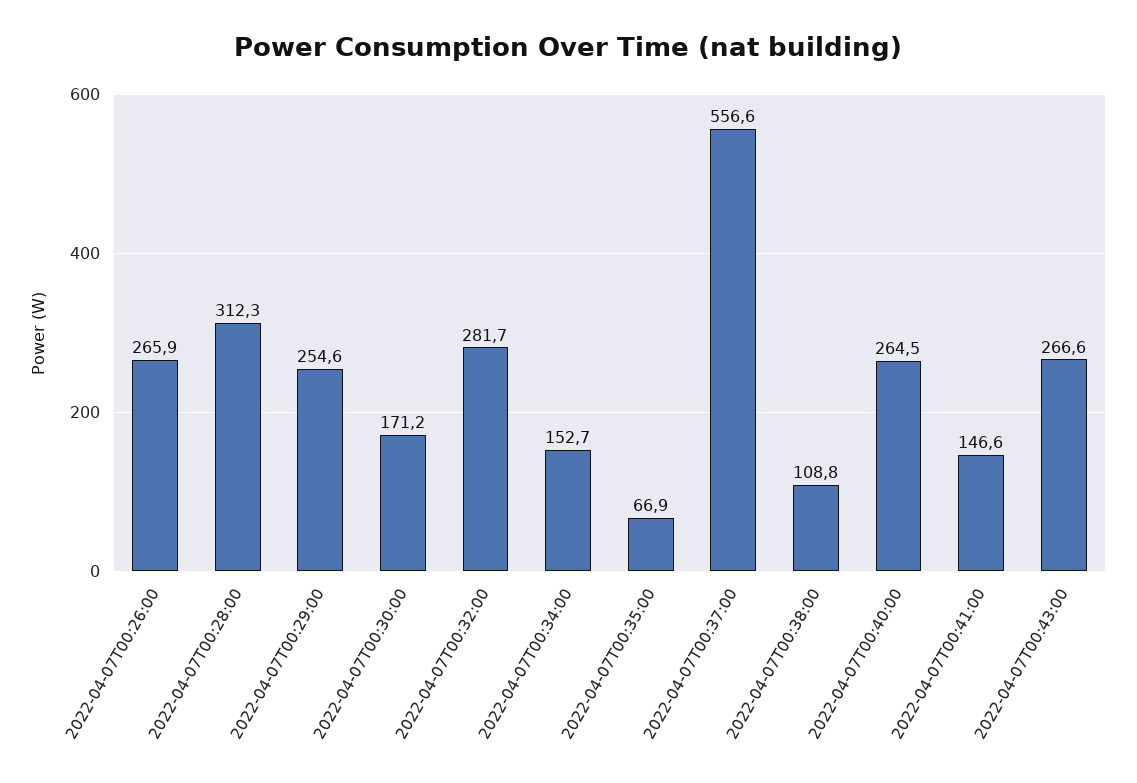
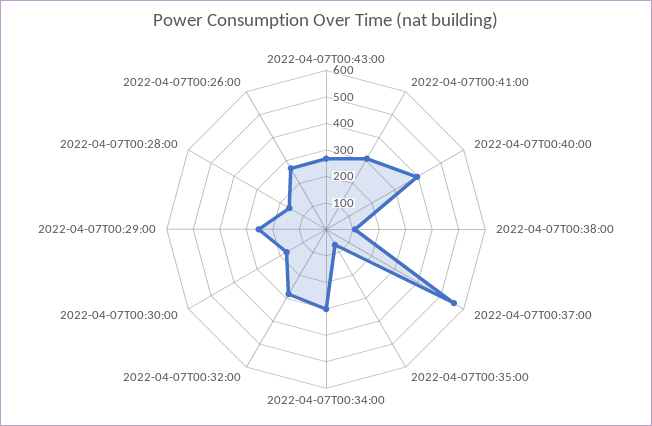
  {
    "2022-04-07T00:26:00": 265.9,
-   "2022-04-07T00:28:00": 312.3,
+   "2022-04-07T00:28:00": 150,
    "2022-04-07T00:29:00": 254.6,
    "2022-04-07T00:30:00": 171.2,
    "2022-04-07T00:32:00": 281.7,
-   "2022-04-07T00:34:00": 152.7,
+   "2022-04-07T00:34:00": 300,
    "2022-04-07T00:35:00": 66.9,
    "2022-04-07T00:37:00": 556.6,
    "2022-04-07T00:38:00": 108.8,
-   "2022-04-07T00:40:00": 264.5,
+   "2022-04-07T00:40:00": 400,
-   "2022-04-07T00:41:00": 146.6,
+   "2022-04-07T00:41:00": 300,
    "2022-04-07T00:43:00": 266.6
  }

